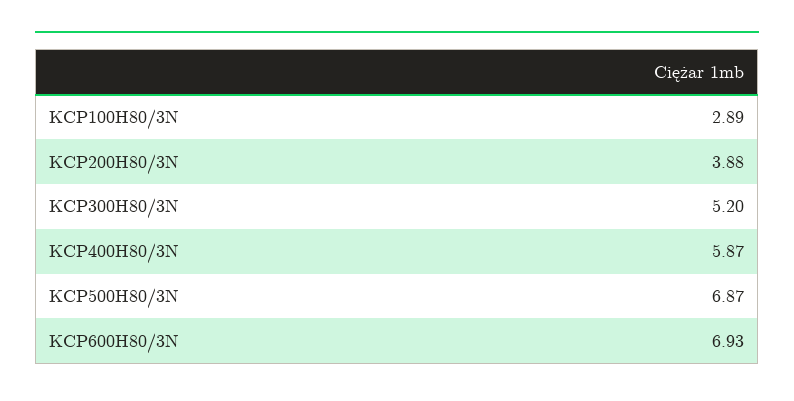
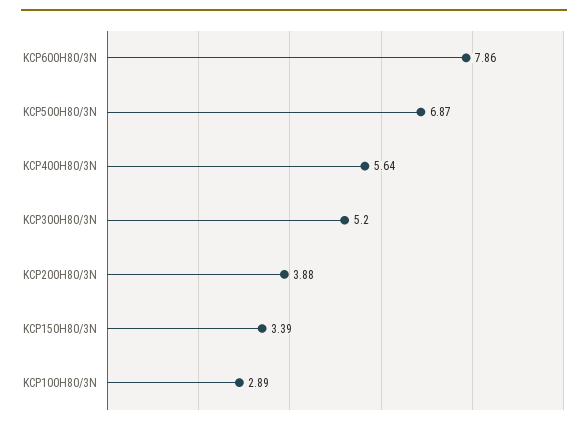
  {
    "KCP100H80/3N": 2.89,
    "KCP200H80/3N": 3.88,
    "KCP300H80/3N": 5.2,
-   "KCP400H80/3N": 5.87,
+   "KCP400H80/3N": 5.64,
    "KCP500H80/3N": 6.87,
-   "KCP600H80/3N": 6.93
+   "KCP600H80/3N": 7.86,
+   "KCP150H80/3N": 3.39
  }

